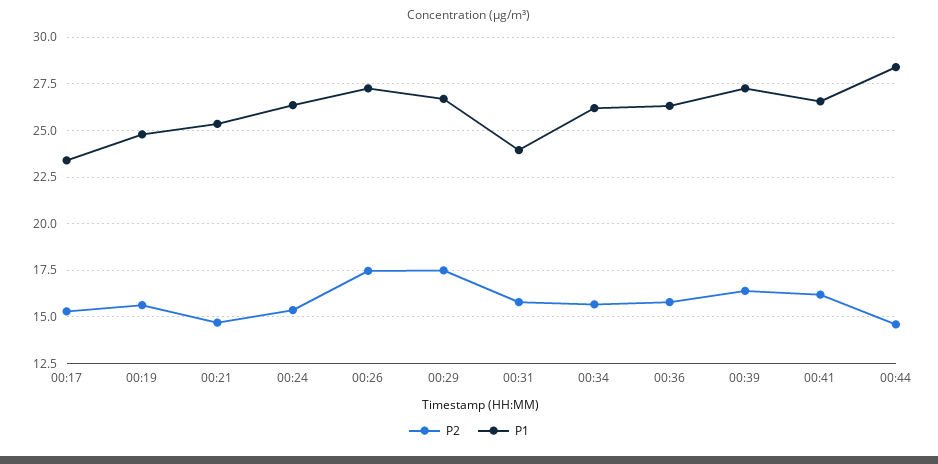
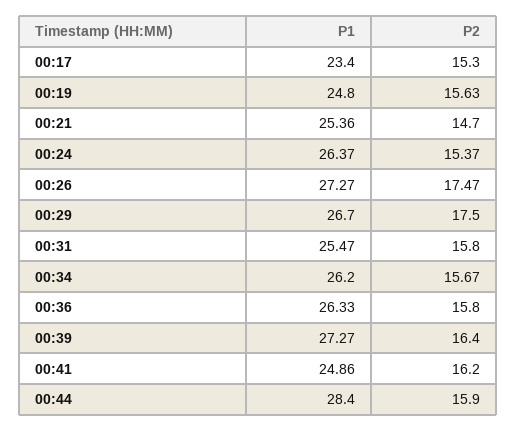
  {
    "P2": {
      "00:17": 15.3,
      "00:19": 15.63,
      "00:21": 14.7,
      "00:24": 15.37,
      "00:26": 17.47,
      "00:29": 17.5,
      "00:31": 15.8,
      "00:34": 15.67,
      "00:36": 15.8,
      "00:39": 16.4,
      "00:41": 16.2,
-     "00:44": 14.5
+     "00:44": 15.9
    },
    "P1": {
      "00:17": 23.4,
      "00:19": 24.8,
      "00:21": 25.36,
      "00:24": 26.37,
      "00:26": 27.27,
      "00:29": 26.7,
-     "00:31": 24,
+     "00:31": 25.47,
      "00:34": 26.2,
      "00:36": 26.33,
      "00:39": 27.27,
-     "00:41": 26.5,
+     "00:41": 24.86,
      "00:44": 28.4
    }
  }

